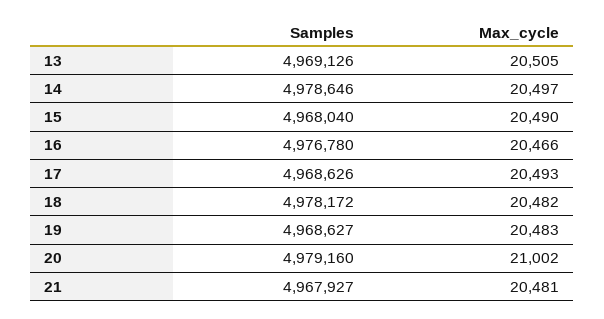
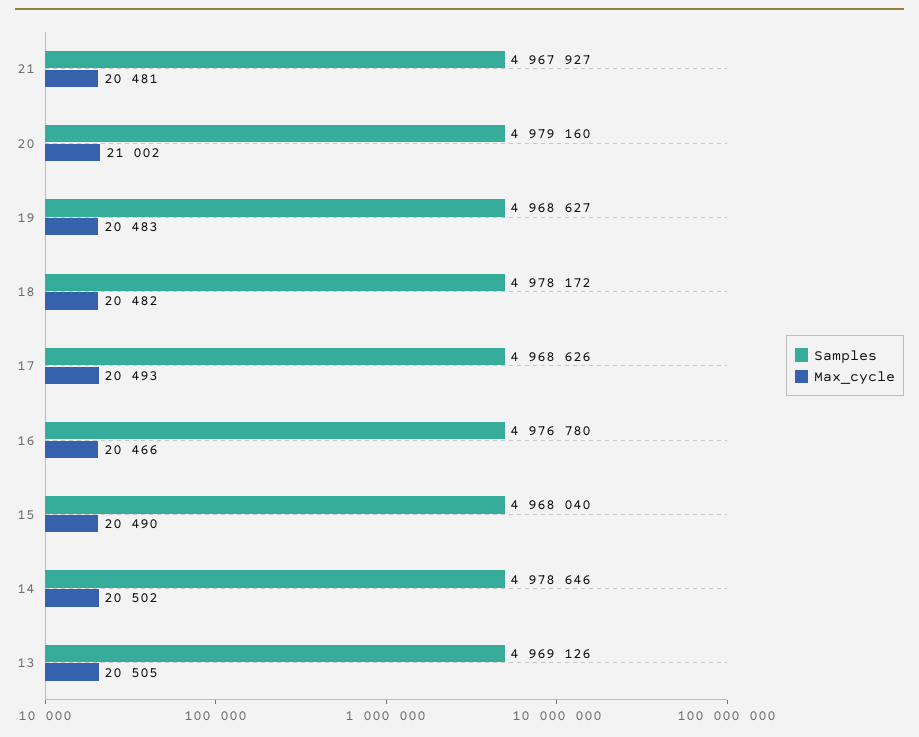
  {
    "Samples": {
      "13": 4969126,
      "14": 4978646,
      "15": 4968040,
      "16": 4976780,
      "17": 4968626,
      "18": 4978172,
      "19": 4968627,
      "20": 4979160,
      "21": 4967927
    },
    "Max_cycle": {
      "13": 20505,
-     "14": 20497,
+     "14": 20502,
      "15": 20490,
      "16": 20466,
      "17": 20493,
      "18": 20482,
      "19": 20483,
      "20": 21002,
      "21": 20481
    }
  }

